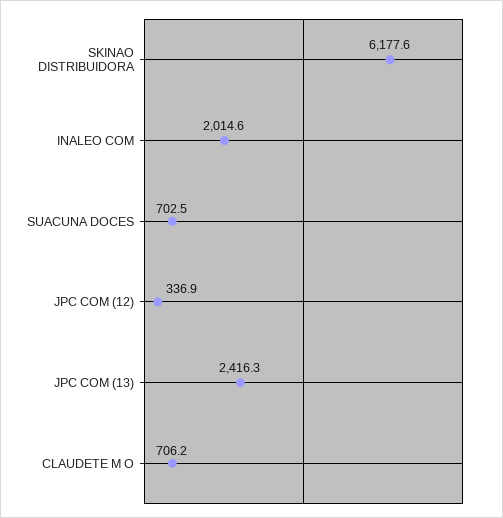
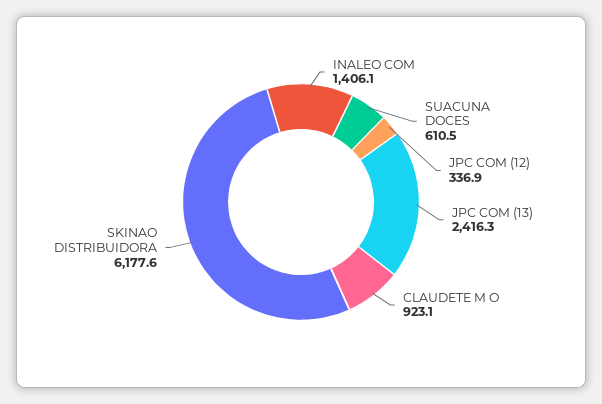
  {
    "SKINAO DISTRIBUIDORA": 6177.6,
-   "INALEO COM": 2014.6,
+   "INALEO COM": 1406.1,
-   "SUACUNA DOCES": 702.5,
+   "SUACUNA DOCES": 610.5,
    "JPC COM (12)": 336.9,
    "JPC COM (13)": 2416.3,
-   "CLAUDETE M O": 706.2
+   "CLAUDETE M O": 923.1
  }

